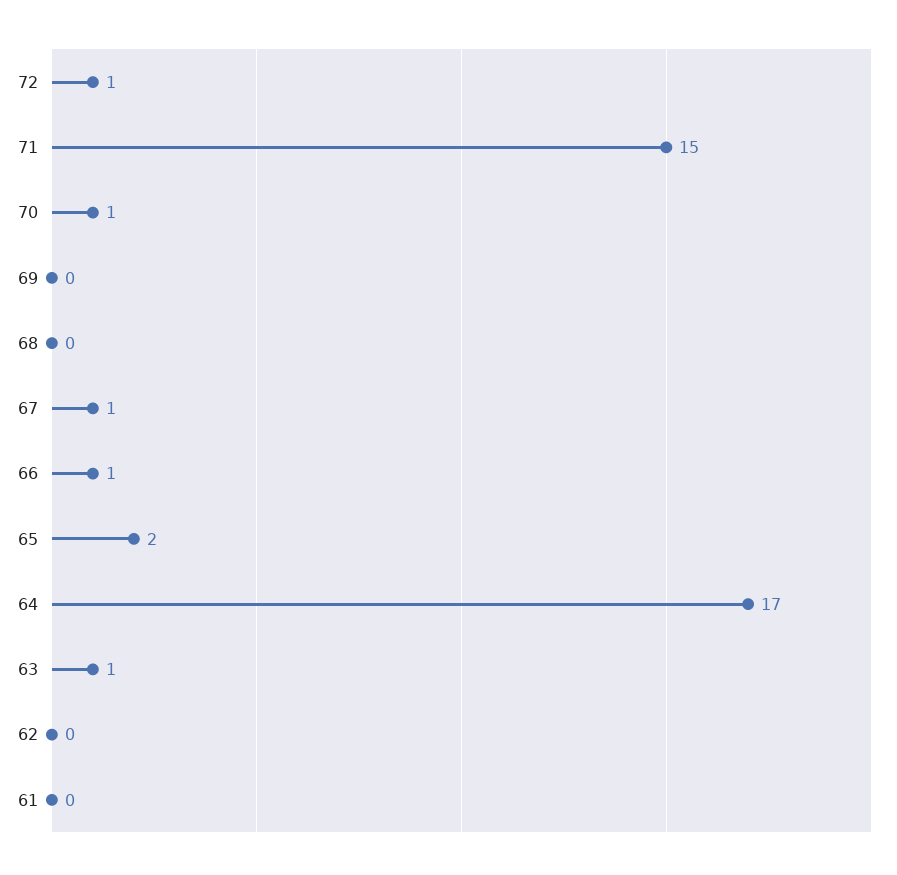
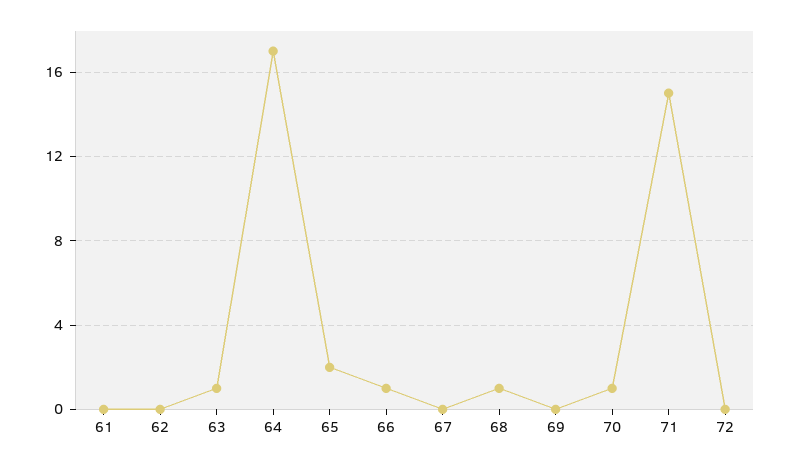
  {
-   "72": 1,
+   "72": 0,
    "71": 15,
    "70": 1,
    "69": 0,
-   "68": 0,
+   "68": 1,
-   "67": 1,
+   "67": 0,
    "66": 1,
    "65": 2,
    "64": 17,
    "63": 1,
    "62": 0,
    "61": 0
  }

